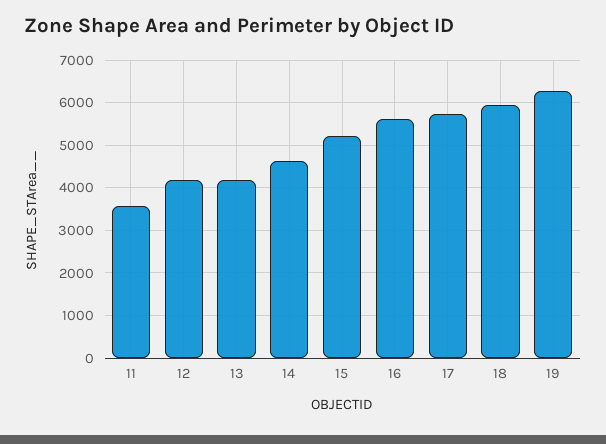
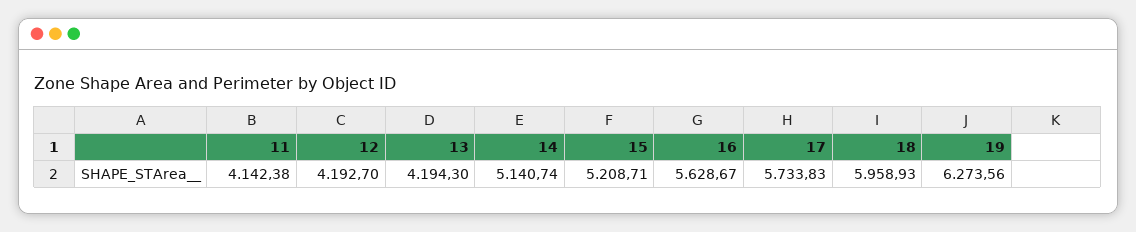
  {
-   "11": 3600,
+   "11": 4142.38,
    "12": 4192.7,
    "13": 4194.3,
-   "14": 4600,
+   "14": 5140.74,
    "15": 5208.71,
    "16": 5628.67,
    "17": 5733.83,
    "18": 5958.93,
    "19": 6273.56
  }

